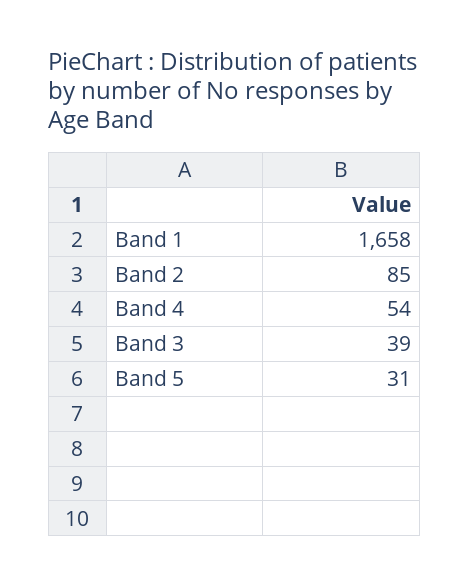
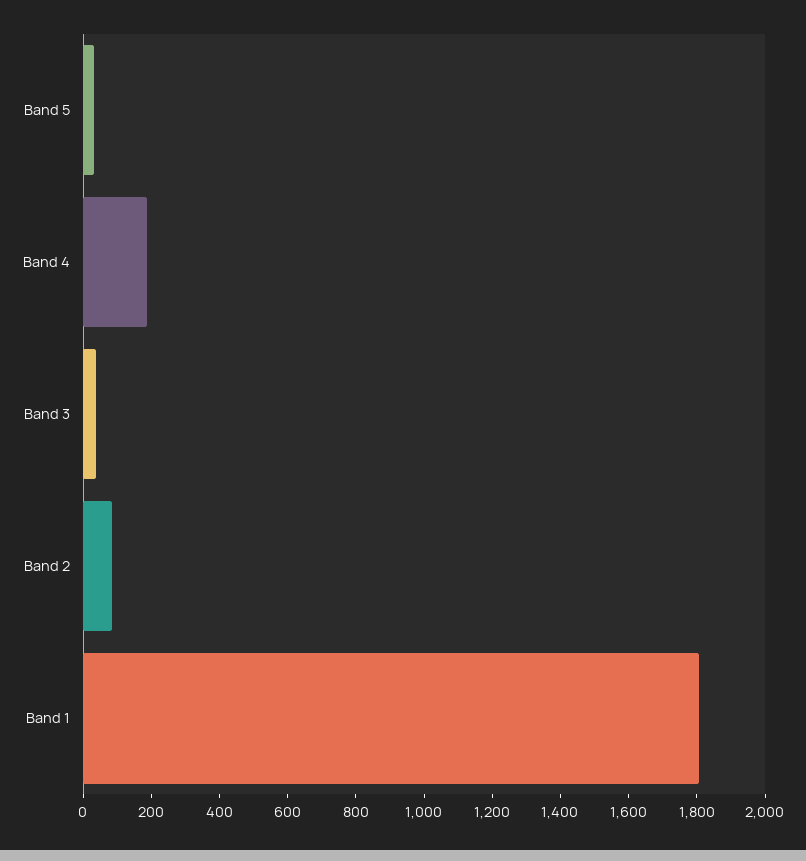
  {
-   "Band 1": 1658,
+   "Band 1": 1800,
    "Band 2": 85,
-   "Band 4": 54,
+   "Band 4": 200,
    "Band 3": 39,
    "Band 5": 31
  }

